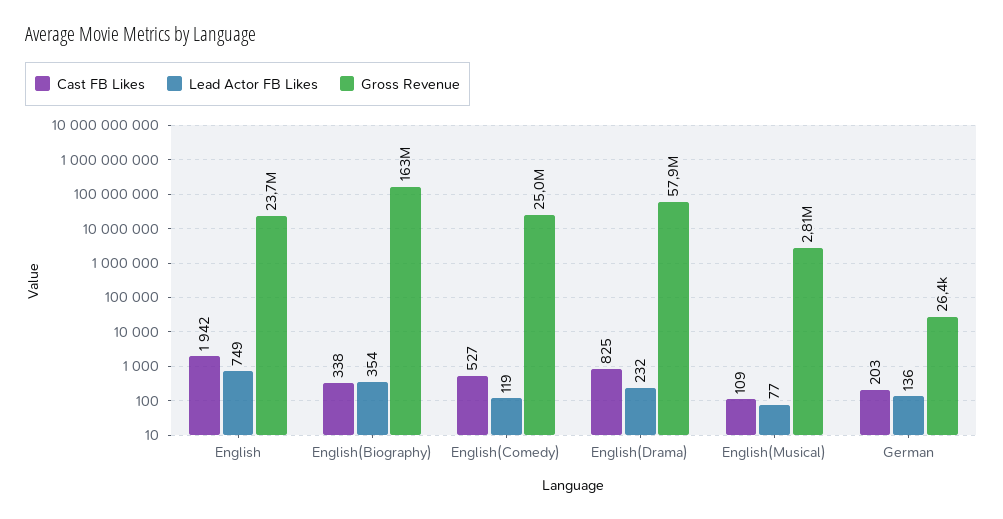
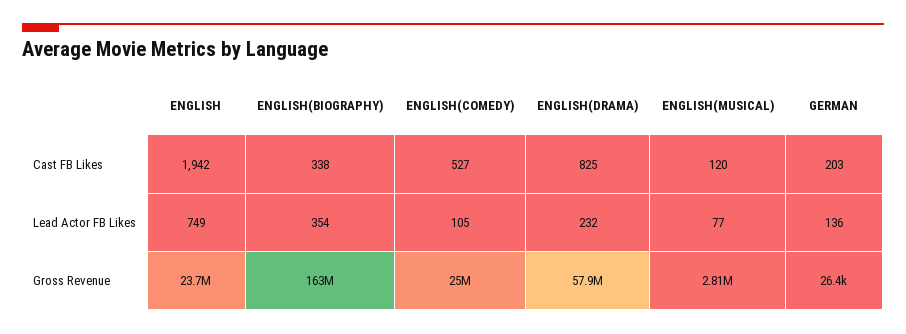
  {
    "Cast FB Likes": {
      "English": 1942,
      "English(Biography)": 338,
      "English(Comedy)": 527,
      "English(Drama)": 825,
-     "English(Musical)": 109,
+     "English(Musical)": 120,
      "German": 203
    },
    "Lead Actor FB Likes": {
      "English": 749,
      "English(Biography)": 354,
-     "English(Comedy)": 119,
+     "English(Comedy)": 105,
      "English(Drama)": 232,
      "English(Musical)": 77,
      "German": 136
    },
    "Gross Revenue": {
      "English": 23700000,
      "English(Biography)": 163000000,
      "English(Comedy)": 25000000,
      "English(Drama)": 57900000,
      "English(Musical)": 2810000,
      "German": 26400
    }
  }

